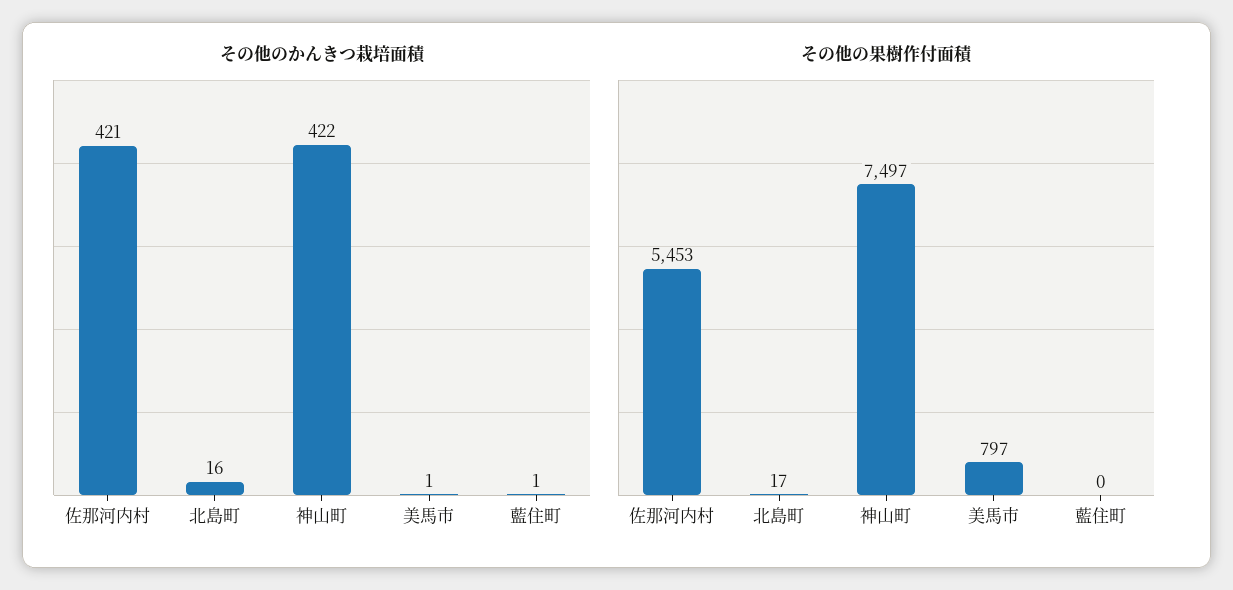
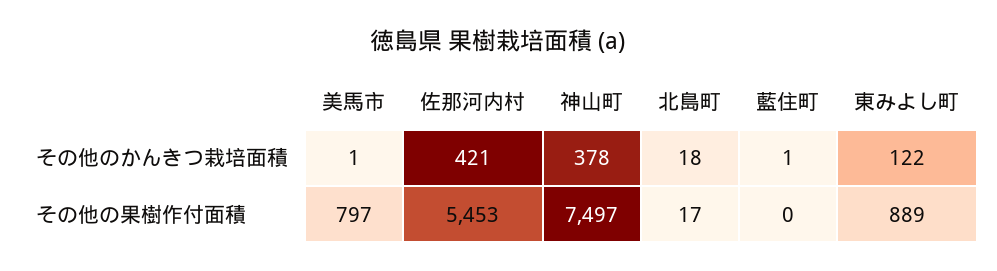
  {
    "その他のかんきつ栽培面積": {
      "佐那河内村": 421,
-     "北島町": 16,
+     "北島町": 18,
-     "神山町": 422,
+     "神山町": 378,
      "美馬市": 1,
-     "藍住町": 1
+     "藍住町": 1,
+     "東みよし町": 122
    },
    "その他の果樹作付面積": {
      "佐那河内村": 5453,
      "北島町": 17,
      "神山町": 7497,
      "美馬市": 797,
-     "藍住町": 0
+     "藍住町": 0,
+     "東みよし町": 889
    }
  }

